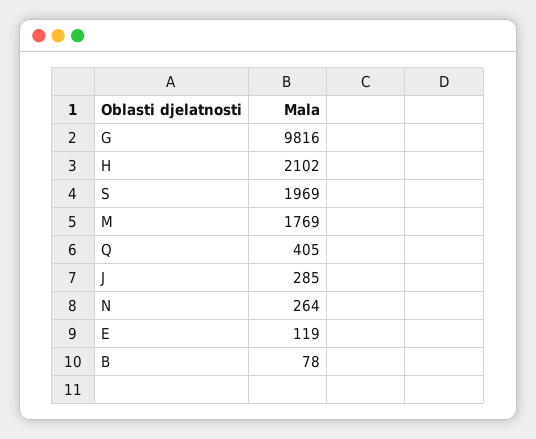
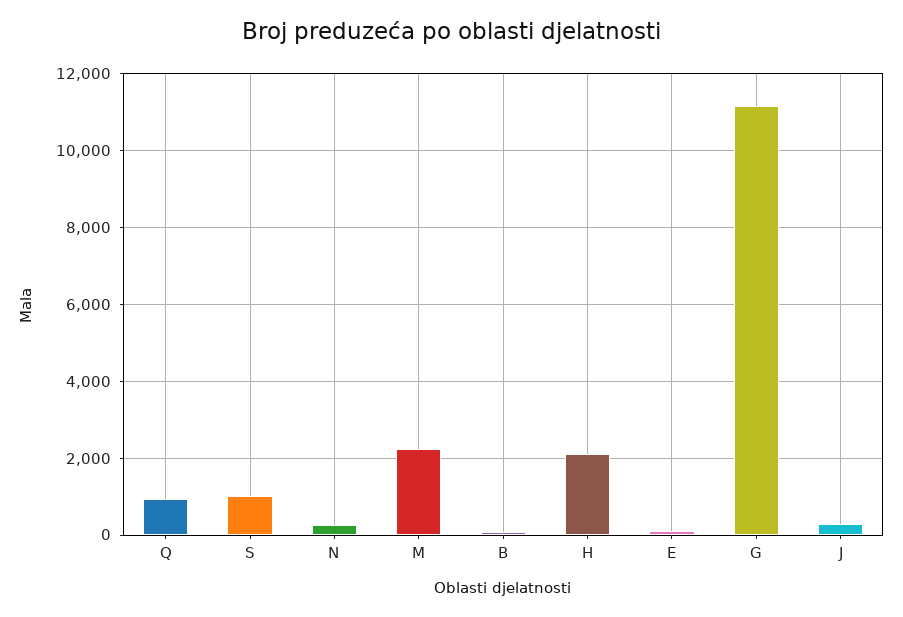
  {
-   "G": 9816,
+   "G": 11200,
    "H": 2102,
-   "S": 1969,
+   "S": 1000,
-   "M": 1769,
+   "M": 2200,
-   "Q": 405,
+   "Q": 1000,
    "J": 285,
    "N": 264,
    "E": 119,
    "B": 78
  }

